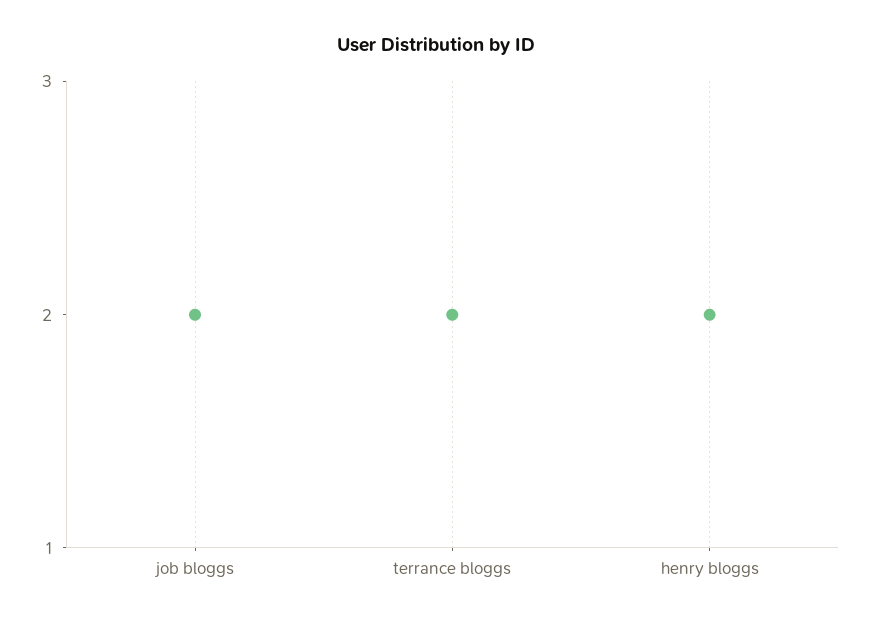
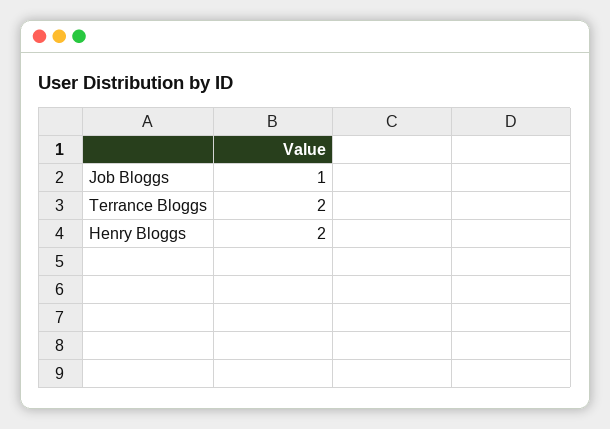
  {
-   "job bloggs": 2,
+   "job bloggs": 1,
    "terrance bloggs": 2,
    "henry bloggs": 2
  }

